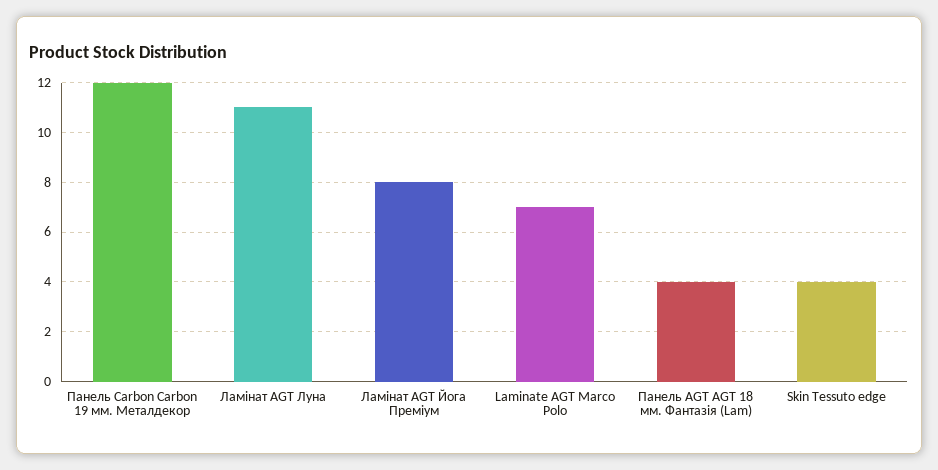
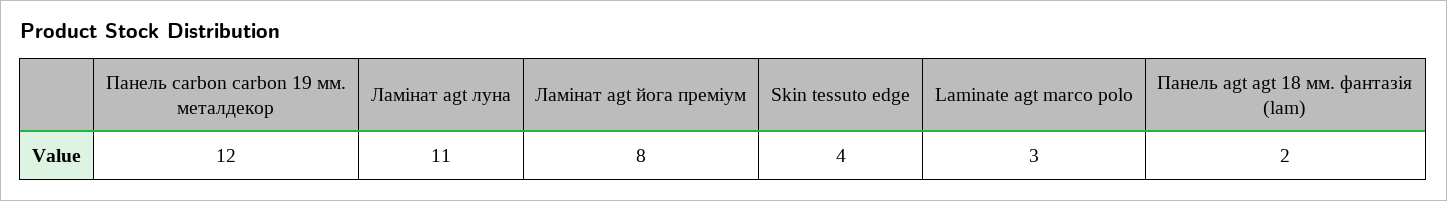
  {
    "Панель Carbon Carbon 19 мм. Металдекор": 12,
    "Ламінат AGT Луна": 11,
    "Ламінат AGT Йога Преміум": 8,
-   "Laminate AGT Marco Polo": 7,
+   "Laminate AGT Marco Polo": 3,
-   "Панель AGT AGT 18 мм. Фантазія (Lam)": 4,
+   "Панель AGT AGT 18 мм. Фантазія (Lam)": 2,
    "Skin Tessuto edge": 4
  }

